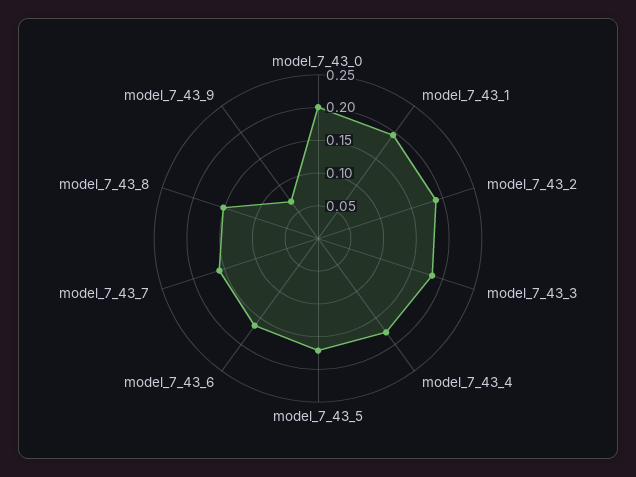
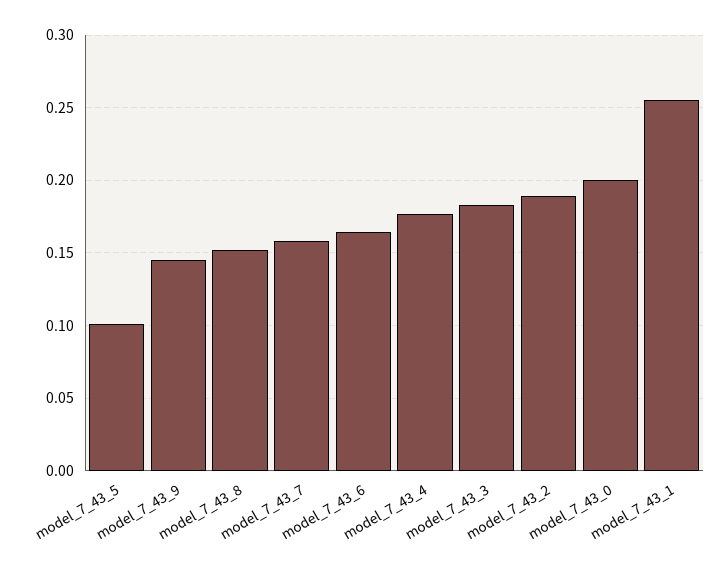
  {
    "model_7_43_0": 0.2,
-   "model_7_43_1": 0.2,
+   "model_7_43_1": 0.255,
    "model_7_43_2": 0.19,
    "model_7_43_3": 0.185,
    "model_7_43_4": 0.175,
-   "model_7_43_5": 0.175,
+   "model_7_43_5": 0.1,
    "model_7_43_6": 0.165,
    "model_7_43_7": 0.16,
    "model_7_43_8": 0.15,
-   "model_7_43_9": 0.075
+   "model_7_43_9": 0.145
  }

